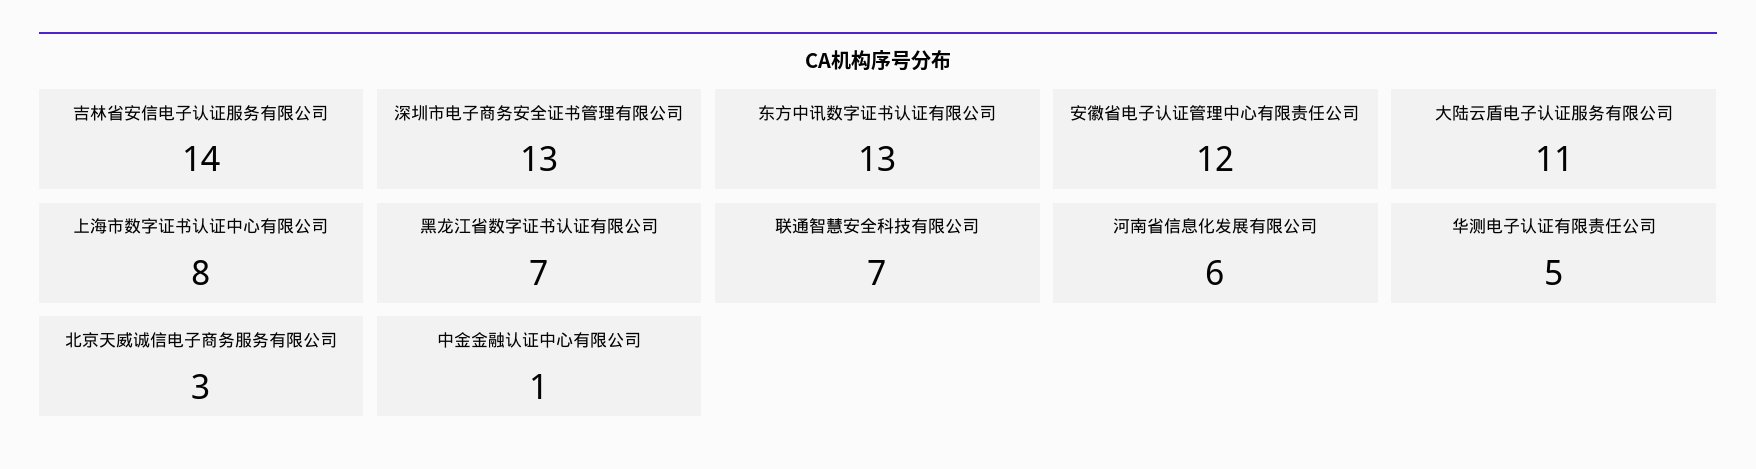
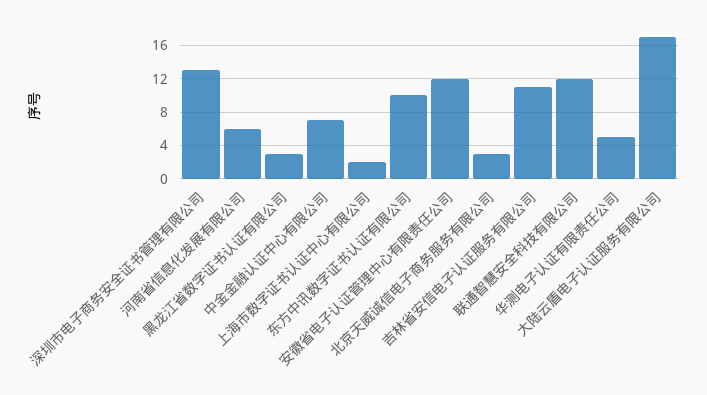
  {
-   "吉林省安信电子认证服务有限公司": 14,
+   "吉林省安信电子认证服务有限公司": 11,
    "深圳市电子商务安全证书管理有限公司": 13,
-   "东方中讯数字证书认证有限公司": 13,
+   "东方中讯数字证书认证有限公司": 10,
    "安徽省电子认证管理中心有限责任公司": 12,
-   "大陆云盾电子认证服务有限公司": 11,
+   "大陆云盾电子认证服务有限公司": 17,
-   "上海市数字证书认证中心有限公司": 8,
+   "上海市数字证书认证中心有限公司": 2,
-   "黑龙江省数字证书认证有限公司": 7,
+   "黑龙江省数字证书认证有限公司": 3,
-   "联通智慧安全科技有限公司": 7,
+   "联通智慧安全科技有限公司": 12,
    "河南省信息化发展有限公司": 6,
    "华测电子认证有限责任公司": 5,
    "北京天威诚信电子商务服务有限公司": 3,
-   "中金金融认证中心有限公司": 1
+   "中金金融认证中心有限公司": 7
  }

